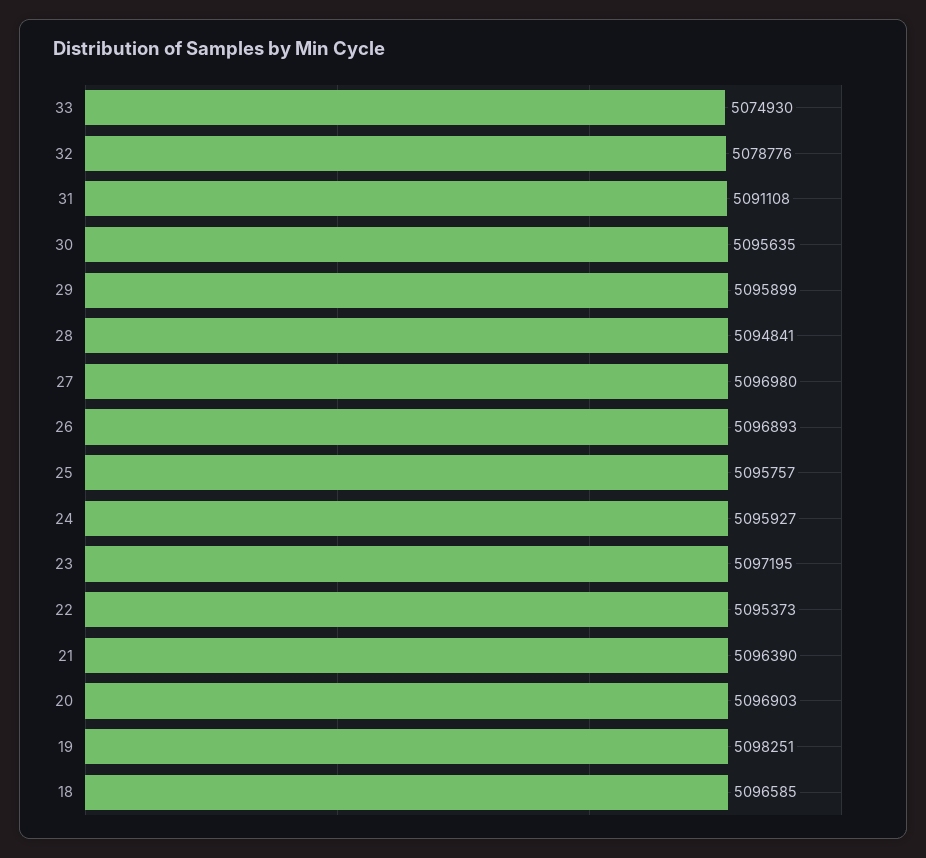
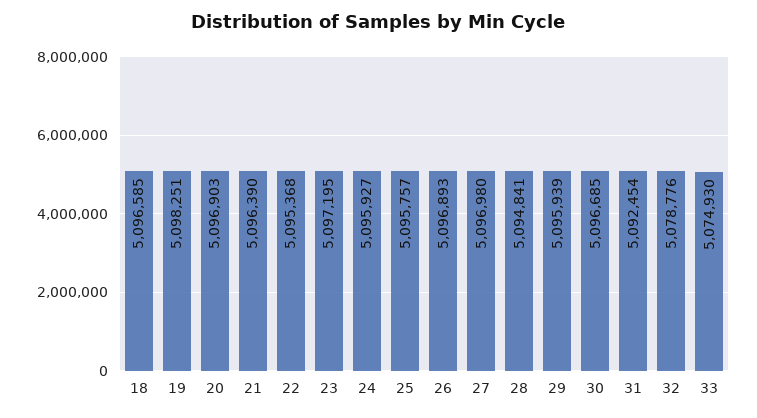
  {
    "33": 5074930,
    "32": 5078776,
-   "31": 5091108,
+   "31": 5092454,
-   "30": 5095635,
+   "30": 5096685,
-   "29": 5095899,
+   "29": 5095939,
    "28": 5094841,
    "27": 5096980,
    "26": 5096893,
    "25": 5095757,
    "24": 5095927,
    "23": 5097195,
-   "22": 5095373,
+   "22": 5095368,
    "21": 5096390,
    "20": 5096903,
    "19": 5098251,
    "18": 5096585
  }

